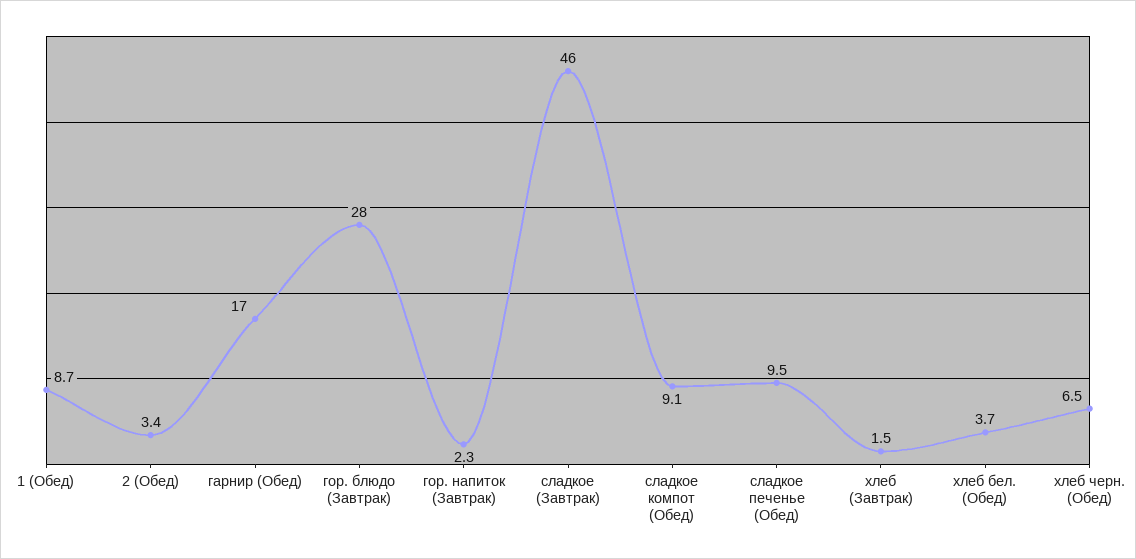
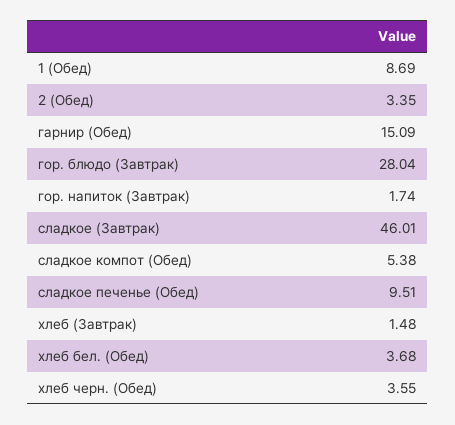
  {
    "1 (Обед)": 8.69,
    "2 (Обед)": 3.35,
-   "гарнир (Обед)": 17,
+   "гарнир (Обед)": 15.09,
    "гор. блюдо (Завтрак)": 28.04,
-   "гор. напиток (Завтрак)": 2.3,
+   "гор. напиток (Завтрак)": 1.74,
    "сладкое (Завтрак)": 46.01,
-   "сладкое компот (Обед)": 9.1,
+   "сладкое компот (Обед)": 5.38,
    "сладкое печенье (Обед)": 9.51,
    "хлеб (Завтрак)": 1.48,
    "хлеб бел. (Обед)": 3.68,
-   "хлеб черн. (Обед)": 6.5
+   "хлеб черн. (Обед)": 3.55
  }

